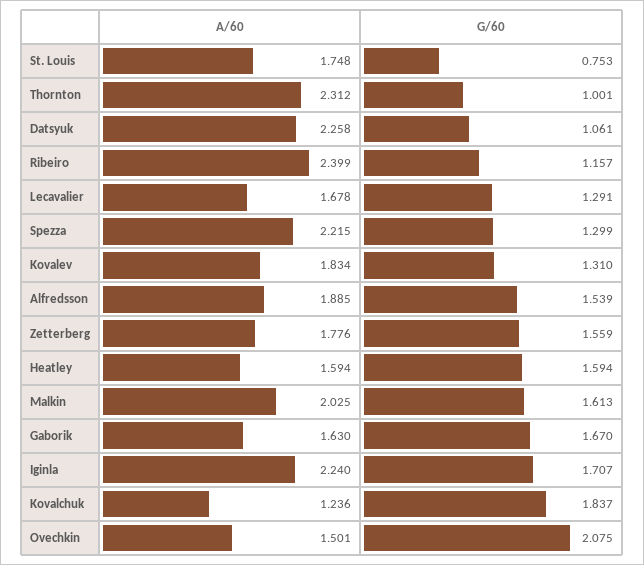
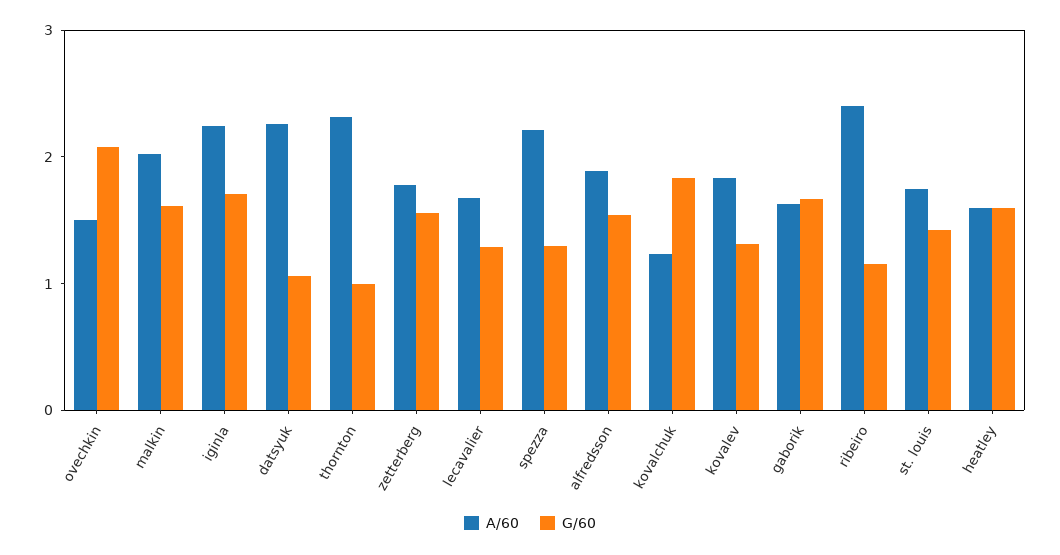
  {
    "A/60": {
      "St. Louis": 1.748,
      "Thornton": 2.312,
      "Datsyuk": 2.258,
      "Ribeiro": 2.399,
      "Lecavalier": 1.678,
      "Spezza": 2.215,
      "Kovalev": 1.834,
      "Alfredsson": 1.885,
      "Zetterberg": 1.776,
      "Heatley": 1.594,
      "Malkin": 2.025,
      "Gaborik": 1.63,
      "Iginla": 2.24,
      "Kovalchuk": 1.236,
      "Ovechkin": 1.501
    },
    "G/60": {
-     "St. Louis": 0.753,
+     "St. Louis": 1.4,
      "Thornton": 1.001,
      "Datsyuk": 1.061,
      "Ribeiro": 1.157,
      "Lecavalier": 1.291,
      "Spezza": 1.299,
      "Kovalev": 1.31,
      "Alfredsson": 1.539,
      "Zetterberg": 1.559,
      "Heatley": 1.594,
      "Malkin": 1.613,
      "Gaborik": 1.67,
      "Iginla": 1.707,
      "Kovalchuk": 1.837,
      "Ovechkin": 2.075
    }
  }

